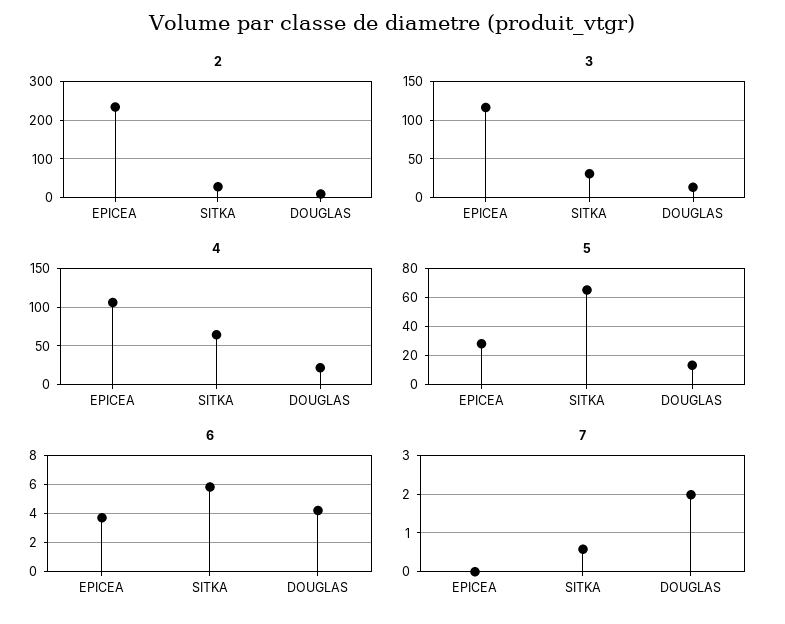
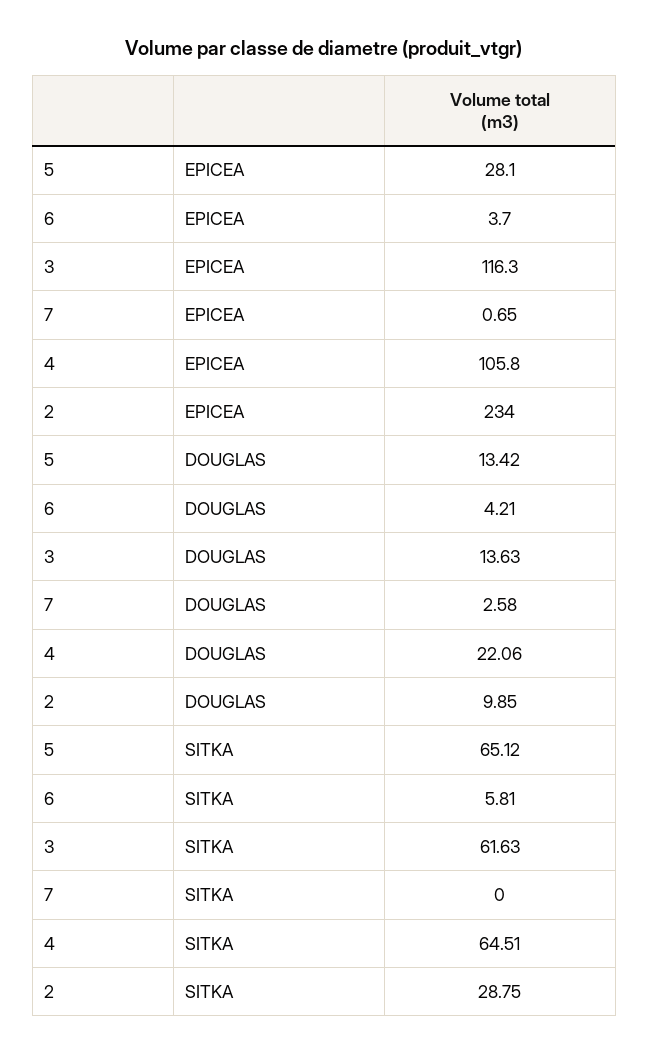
  {
    "2": {
      "EPICEA": 234,
      "SITKA": 28.75,
      "DOUGLAS": 9.85
    },
    "3": {
      "EPICEA": 116.3,
-     "SITKA": 30,
+     "SITKA": 61.63,
      "DOUGLAS": 13.63
    },
    "4": {
      "EPICEA": 105.8,
      "SITKA": 64.51,
      "DOUGLAS": 22.06
    },
    "5": {
      "EPICEA": 28.1,
      "SITKA": 65.12,
      "DOUGLAS": 13.42
    },
    "6": {
      "EPICEA": 3.7,
      "SITKA": 5.81,
      "DOUGLAS": 4.21
    },
    "7": {
-     "EPICEA": 0,
+     "EPICEA": 0.65,
-     "SITKA": 0.6,
+     "SITKA": 0,
-     "DOUGLAS": 2
+     "DOUGLAS": 2.58
    }
  }

